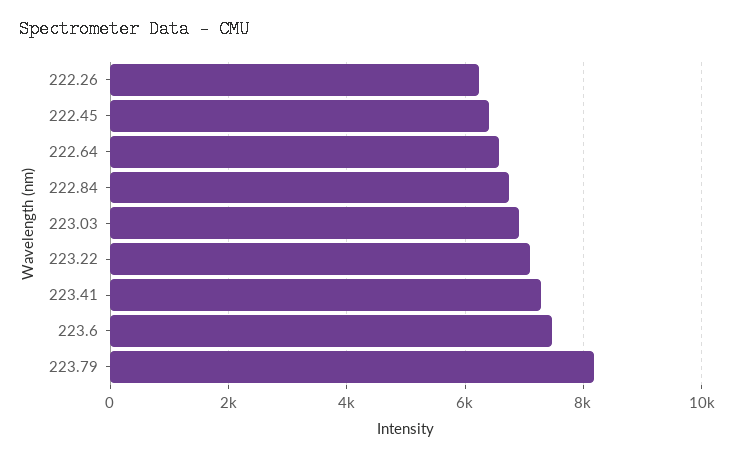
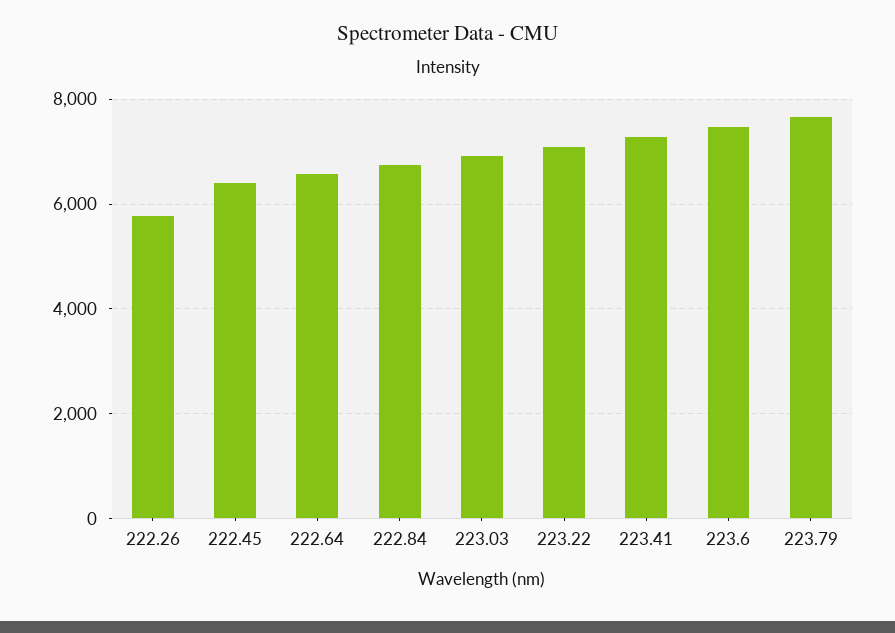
  {
-   "222.26": 6200,
+   "222.26": 5800,
    "222.45": 6400,
    "222.64": 6600,
    "222.84": 6800,
    "223.03": 7000,
    "223.22": 7000,
    "223.41": 7200,
    "223.6": 7400,
-   "223.79": 8200
+   "223.79": 7600
  }

